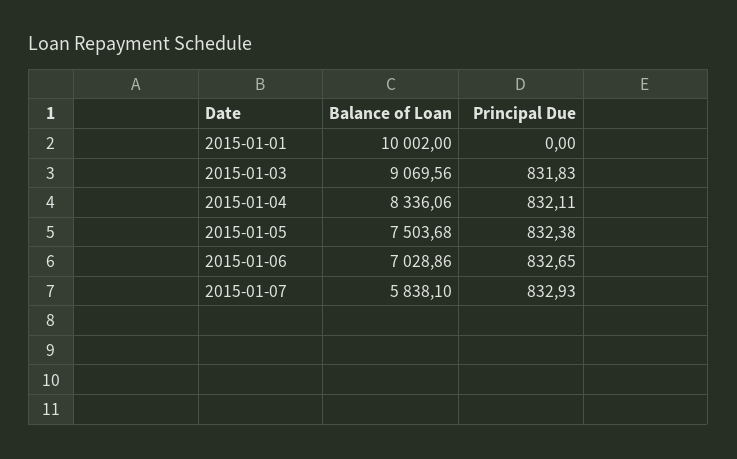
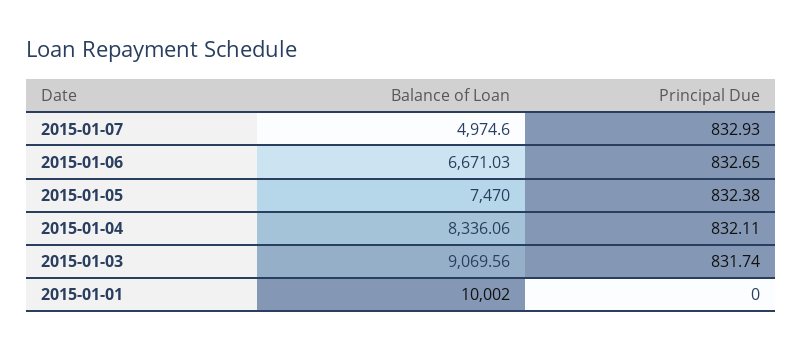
  {
    "Balance of Loan": {
      "2015-01-01": 10002,
      "2015-01-03": 9069.56,
      "2015-01-04": 8336.06,
-     "2015-01-05": 7503.68,
+     "2015-01-05": 7470,
-     "2015-01-06": 7028.86,
+     "2015-01-06": 6671.03,
-     "2015-01-07": 5838.1
+     "2015-01-07": 4974.6
    },
    "Principal Due": {
      "2015-01-01": 0,
-     "2015-01-03": 831.83,
+     "2015-01-03": 831.74,
      "2015-01-04": 832.11,
      "2015-01-05": 832.38,
      "2015-01-06": 832.65,
      "2015-01-07": 832.93
    }
  }

